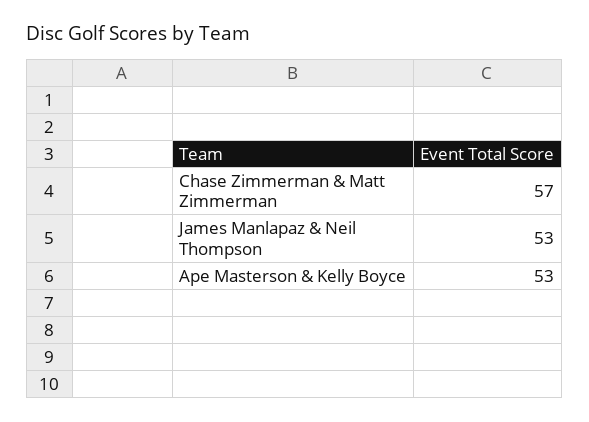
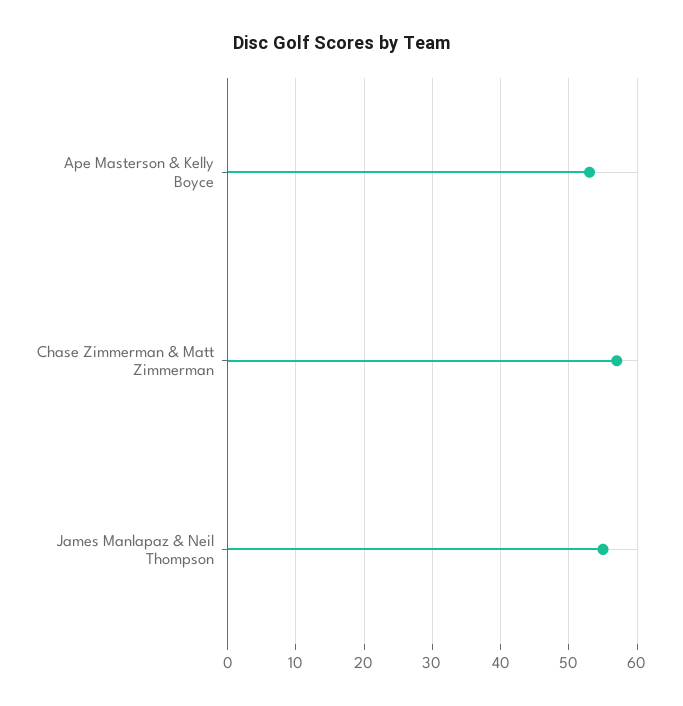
  {
    "Chase Zimmerman & Matt Zimmerman": 57,
-   "James Manlapaz & Neil Thompson": 53,
+   "James Manlapaz & Neil Thompson": 55,
    "Ape Masterson & Kelly Boyce": 53
  }

